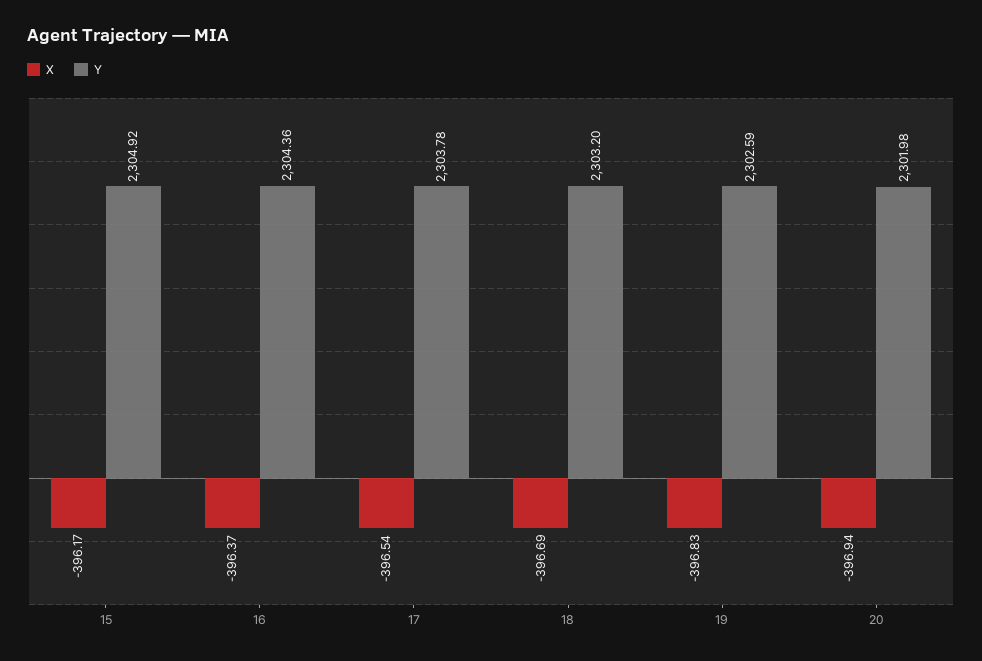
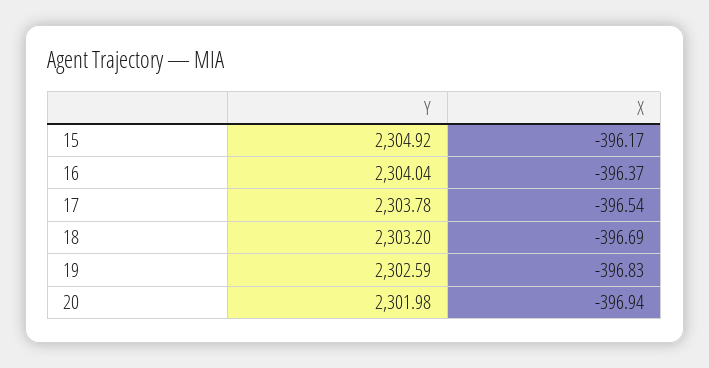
  {
    "X": {
      "15": -396.17,
      "16": -396.37,
      "17": -396.54,
      "18": -396.69,
      "19": -396.83,
      "20": -396.94
    },
    "Y": {
      "15": 2304.92,
-     "16": 2304.36,
+     "16": 2304.04,
      "17": 2303.78,
      "18": 2303.2,
      "19": 2302.59,
      "20": 2301.98
    }
  }

